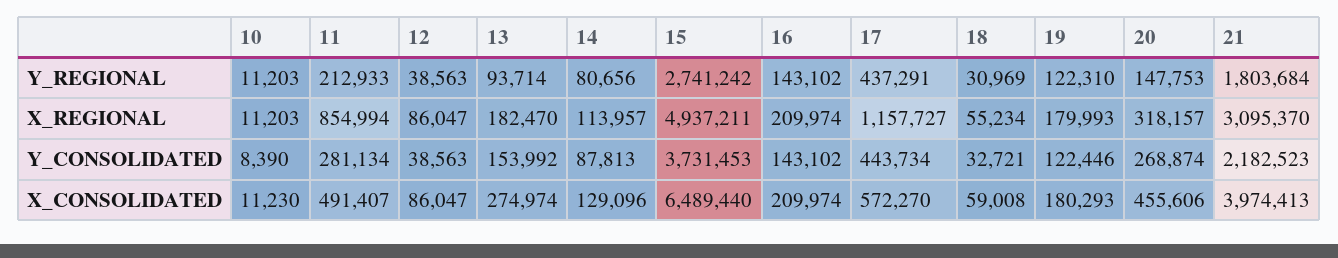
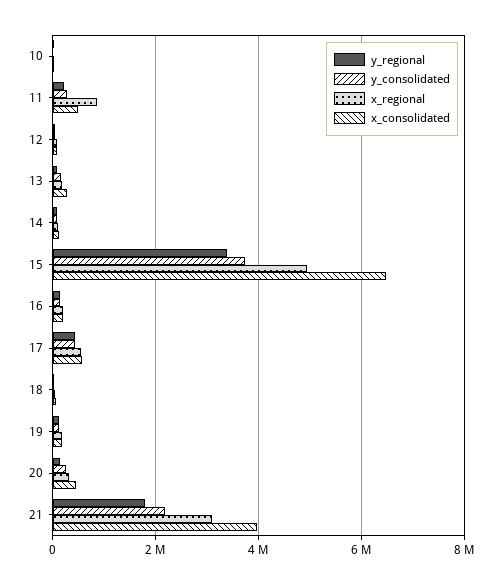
  {
    "Y_REGIONAL": {
      "10": 11203,
      "11": 212933,
      "12": 38563,
      "13": 93714,
      "14": 80656,
-     "15": 2741242,
+     "15": 3400000,
      "16": 143102,
      "17": 437291,
      "18": 30969,
      "19": 122310,
      "20": 147753,
      "21": 1803684
    },
    "X_REGIONAL": {
      "10": 11203,
      "11": 854994,
      "12": 86047,
      "13": 182470,
      "14": 113957,
      "15": 4937211,
      "16": 209974,
-     "17": 1157727,
+     "17": 600000,
      "18": 55234,
      "19": 179993,
      "20": 318157,
      "21": 3095370
    },
    "Y_CONSOLIDATED": {
      "10": 8390,
      "11": 281134,
      "12": 38563,
      "13": 153992,
      "14": 87813,
      "15": 3731453,
      "16": 143102,
      "17": 443734,
      "18": 32721,
      "19": 122446,
      "20": 268874,
      "21": 2182523
    },
    "X_CONSOLIDATED": {
      "10": 11230,
      "11": 491407,
      "12": 86047,
      "13": 274974,
      "14": 129096,
      "15": 6489440,
      "16": 209974,
      "17": 572270,
      "18": 59008,
      "19": 180293,
      "20": 455606,
      "21": 3974413
    }
  }

